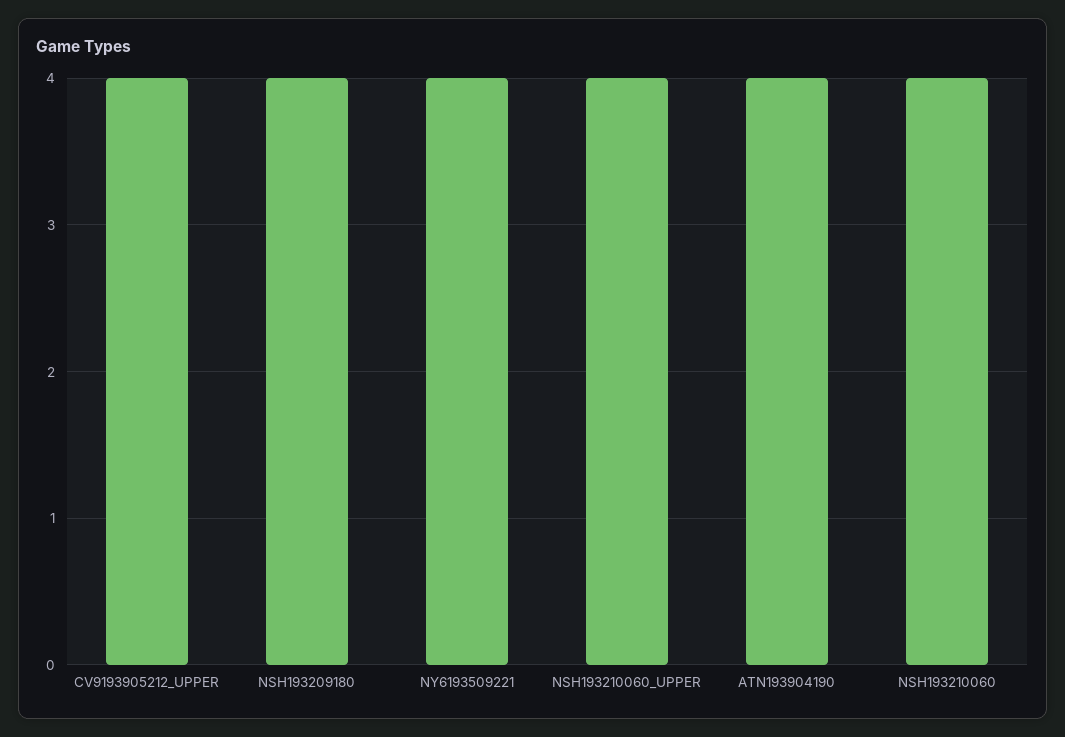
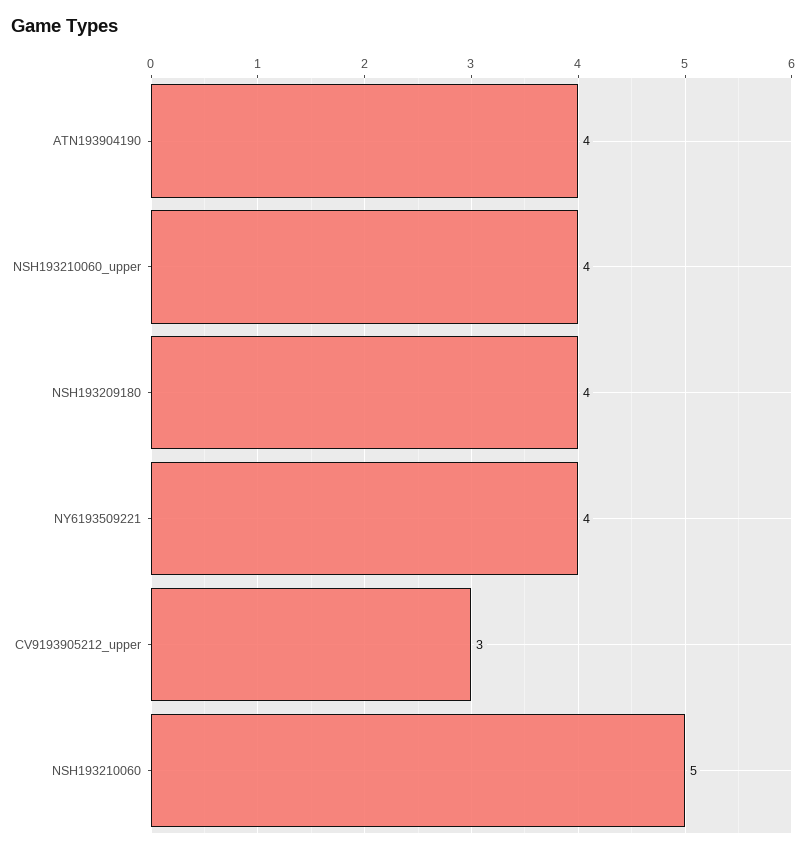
  {
-   "CV9193905212_UPPER": 4,
+   "CV9193905212_UPPER": 3,
    "NSH193209180": 4,
    "NY6193509221": 4,
    "NSH193210060_UPPER": 4,
    "ATN193904190": 4,
-   "NSH193210060": 4
+   "NSH193210060": 5
  }

